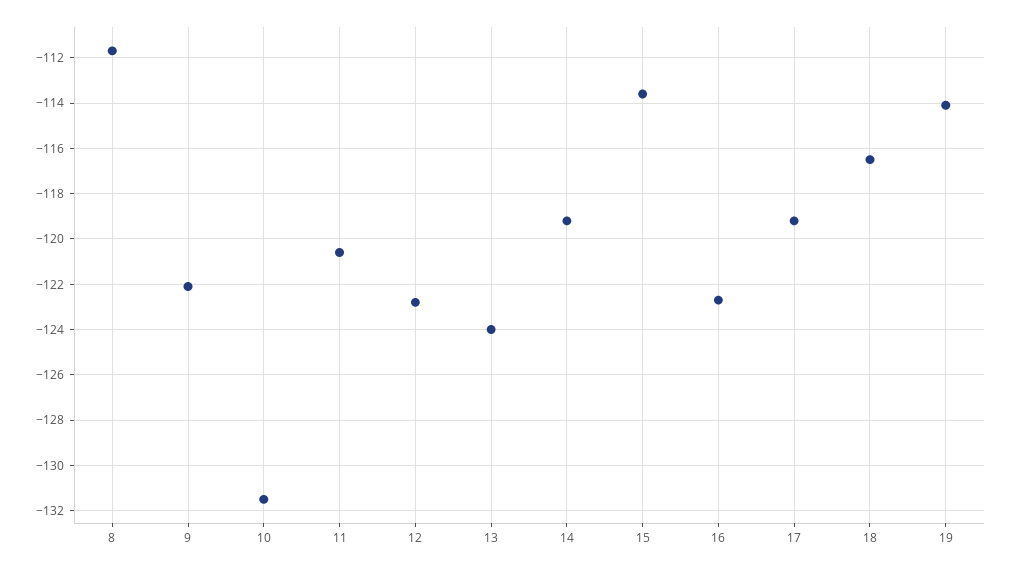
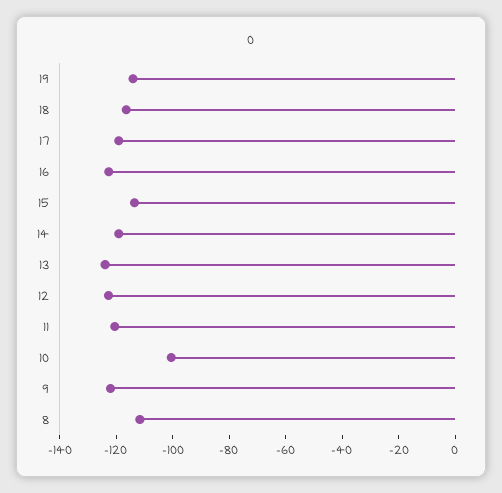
  {
    "8": -111.5,
    "9": -122,
-   "10": -131.5,
+   "10": -100,
    "11": -120.5,
    "12": -123,
    "13": -124,
    "14": -119,
    "15": -113.5,
    "16": -122.5,
    "17": -119,
    "18": -116.5,
    "19": -114
  }

